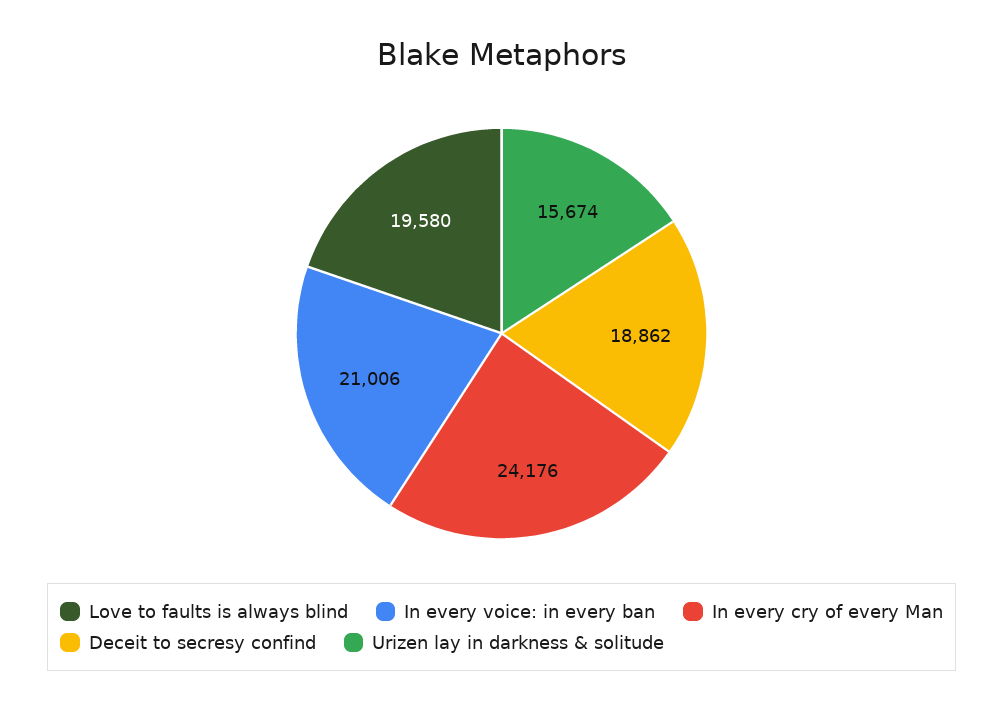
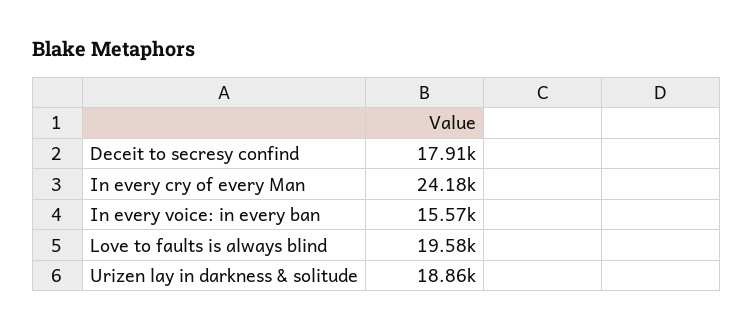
  {
    "Love to faults is always blind": 19580,
-   "In every voice: in every ban": 21006,
+   "In every voice: in every ban": 15570,
    "In every cry of every Man": 24176,
-   "Deceit to secresy confind": 18862,
+   "Deceit to secresy confind": 17910,
-   "Urizen lay in darkness & solitude": 15674
+   "Urizen lay in darkness & solitude": 18860
  }

